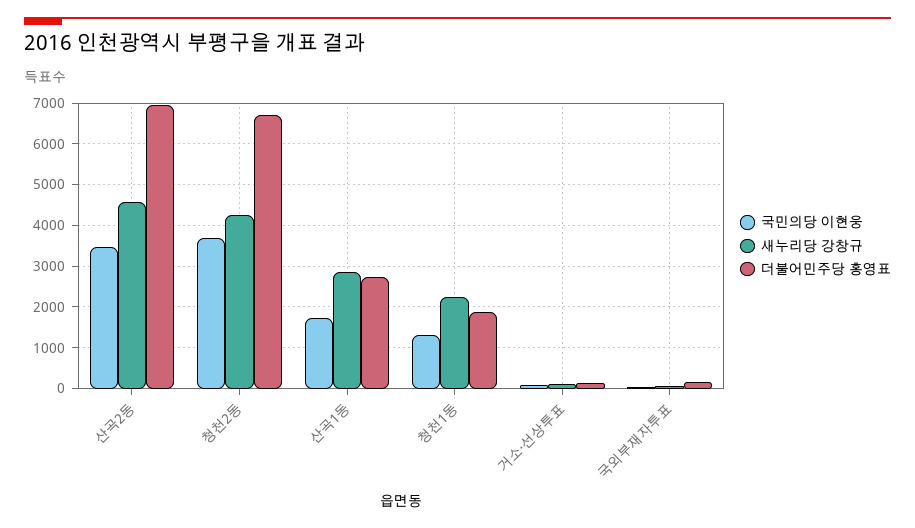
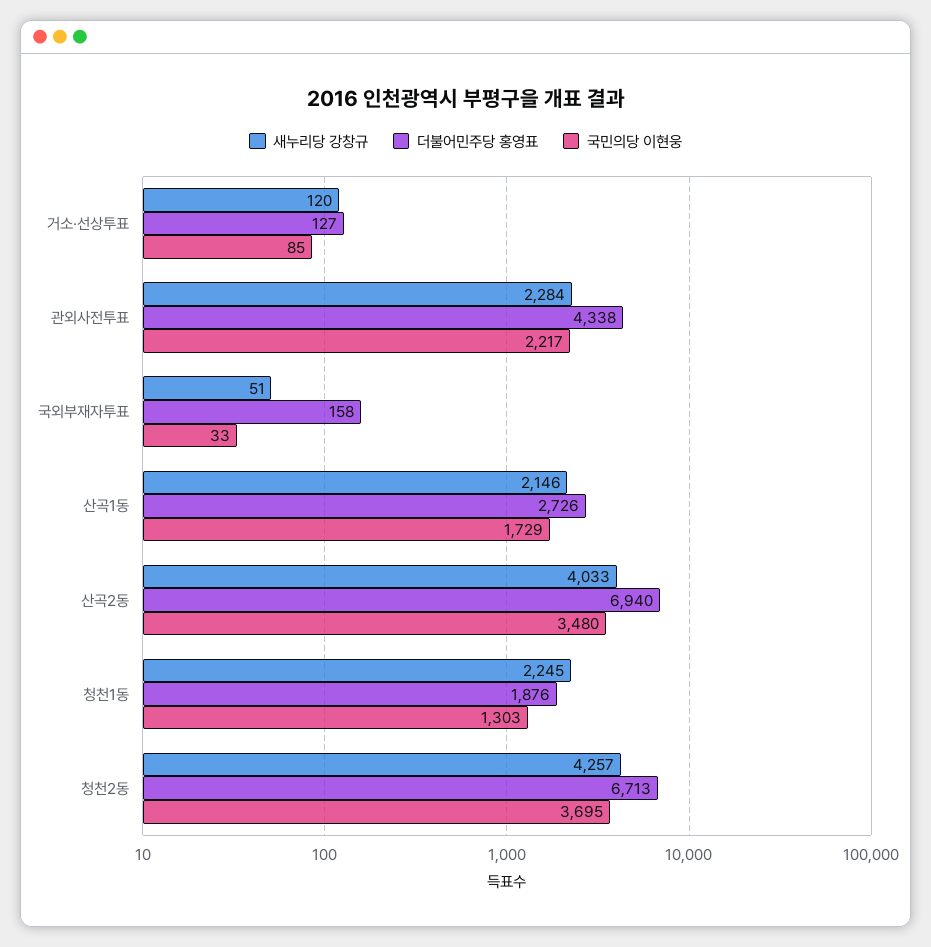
  {
    "국민의당 이현웅": {
      "산곡2동": 3480,
      "청천2동": 3695,
      "산곡1동": 1729,
      "청천1동": 1303,
      "거소·선상투표": 85,
-     "국외부재자투표": 33
+     "국외부재자투표": 33,
+     "관외사전투표": 2217
    },
    "새누리당 강창규": {
-     "산곡2동": 4600,
+     "산곡2동": 4033,
      "청천2동": 4257,
-     "산곡1동": 2800,
+     "산곡1동": 2146,
      "청천1동": 2245,
      "거소·선상투표": 120,
-     "국외부재자투표": 51
+     "국외부재자투표": 51,
+     "관외사전투표": 2284
    },
    "더불어민주당 홍영표": {
      "산곡2동": 6940,
      "청천2동": 6713,
      "산곡1동": 2726,
      "청천1동": 1876,
      "거소·선상투표": 127,
-     "국외부재자투표": 158
+     "국외부재자투표": 158,
+     "관외사전투표": 4338
    }
  }

